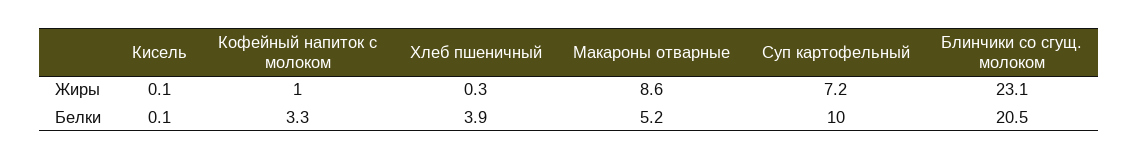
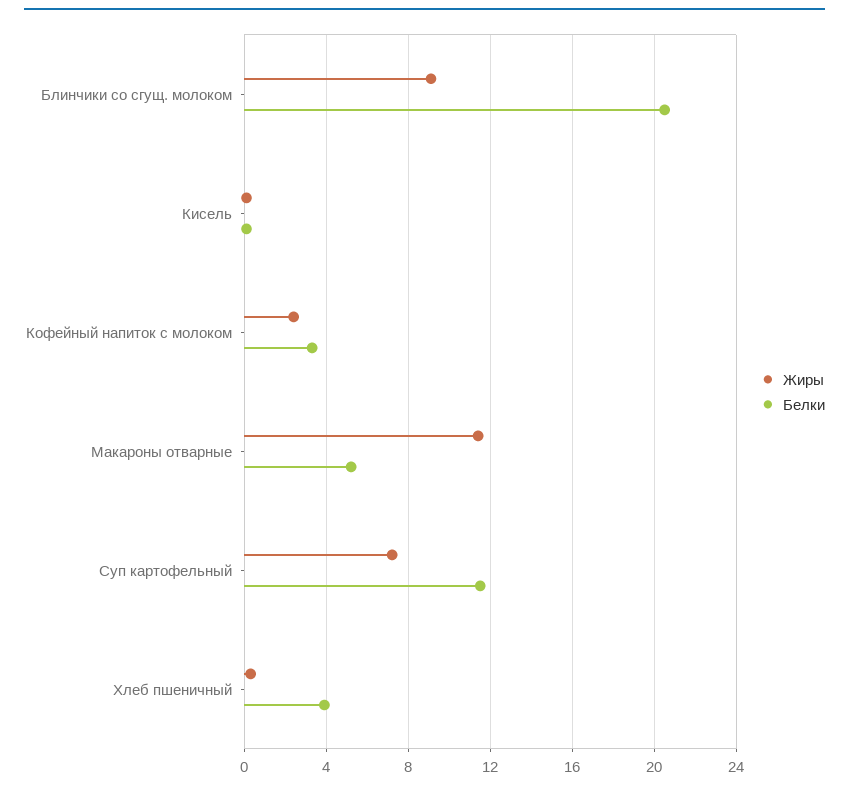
  {
    "Жиры": {
      "Кисель": 0.1,
-     "Кофейный напиток с молоком": 1,
+     "Кофейный напиток с молоком": 2.5,
      "Хлеб пшеничный": 0.3,
-     "Макароны отварные": 8.6,
+     "Макароны отварные": 11.5,
      "Суп картофельный": 7.2,
-     "Блинчики со сгущ. молоком": 23.1
+     "Блинчики со сгущ. молоком": 9
    },
    "Белки": {
      "Кисель": 0.1,
      "Кофейный напиток с молоком": 3.3,
      "Хлеб пшеничный": 3.9,
      "Макароны отварные": 5.2,
-     "Суп картофельный": 10,
+     "Суп картофельный": 11.5,
      "Блинчики со сгущ. молоком": 20.5
    }
  }

